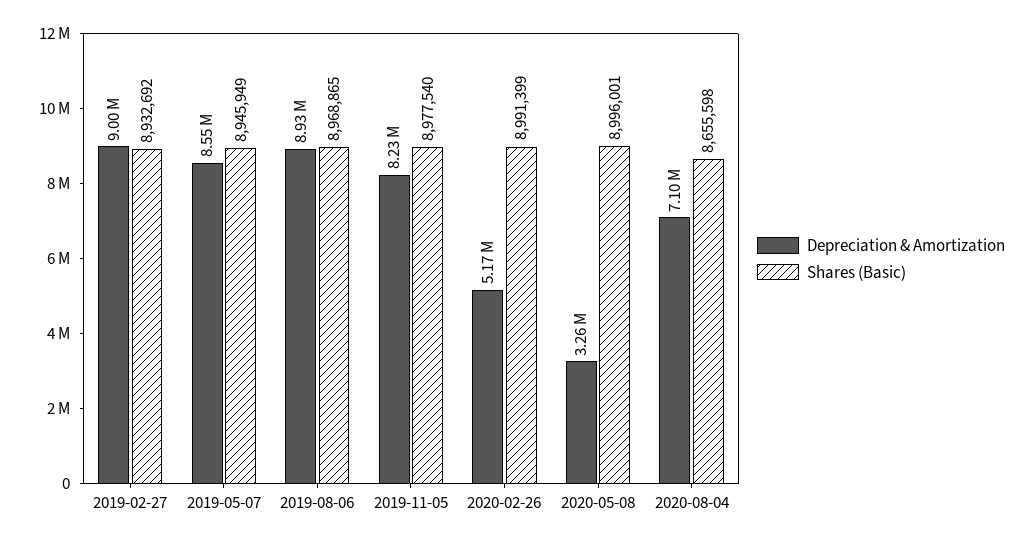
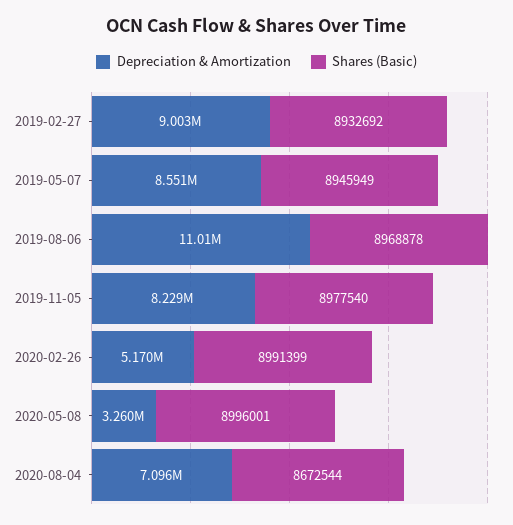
  {
    "Depreciation & Amortization": {
      "2019-02-27": 9003000,
      "2019-05-07": 8551000,
-     "2019-08-06": 8930000,
+     "2019-08-06": 11010000,
      "2019-11-05": 8229000,
      "2020-02-26": 5170000,
      "2020-05-08": 3260000,
      "2020-08-04": 7096000
    },
    "Shares (Basic)": {
      "2019-02-27": 8932692,
      "2019-05-07": 8945949,
-     "2019-08-06": 8968865,
+     "2019-08-06": 8968878,
      "2019-11-05": 8977540,
      "2020-02-26": 8991399,
      "2020-05-08": 8996001,
-     "2020-08-04": 8655598
+     "2020-08-04": 8672544
    }
  }

